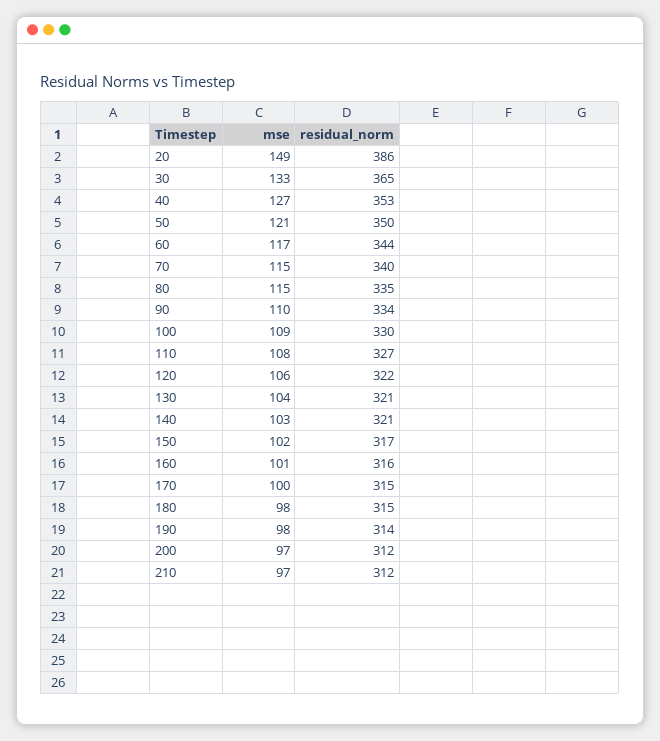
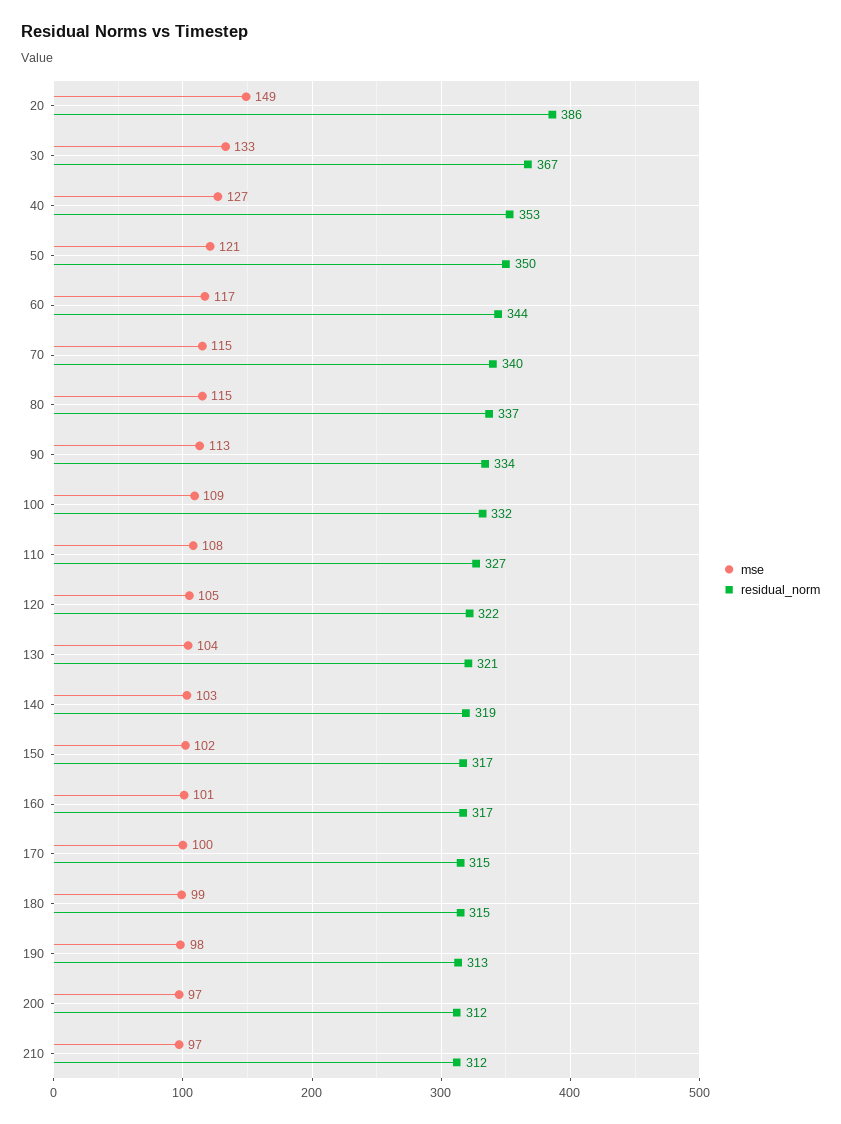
  {
    "mse": {
      "20": 149,
      "30": 133,
      "40": 127,
      "50": 121,
      "60": 117,
      "70": 115,
      "80": 115,
-     "90": 110,
+     "90": 113,
      "100": 109,
      "110": 108,
-     "120": 106,
+     "120": 105,
      "130": 104,
      "140": 103,
      "150": 102,
      "160": 101,
      "170": 100,
-     "180": 98,
+     "180": 99,
      "190": 98,
      "200": 97,
      "210": 97
    },
    "residual_norm": {
      "20": 386,
-     "30": 365,
+     "30": 367,
      "40": 353,
      "50": 350,
      "60": 344,
      "70": 340,
-     "80": 335,
+     "80": 337,
      "90": 334,
-     "100": 330,
+     "100": 332,
      "110": 327,
      "120": 322,
      "130": 321,
-     "140": 321,
+     "140": 319,
      "150": 317,
-     "160": 316,
+     "160": 317,
      "170": 315,
      "180": 315,
-     "190": 314,
+     "190": 313,
      "200": 312,
      "210": 312
    }
  }

